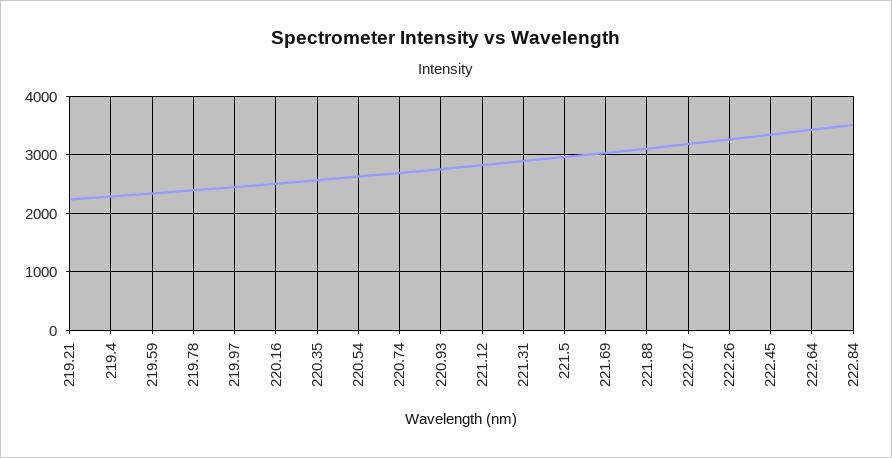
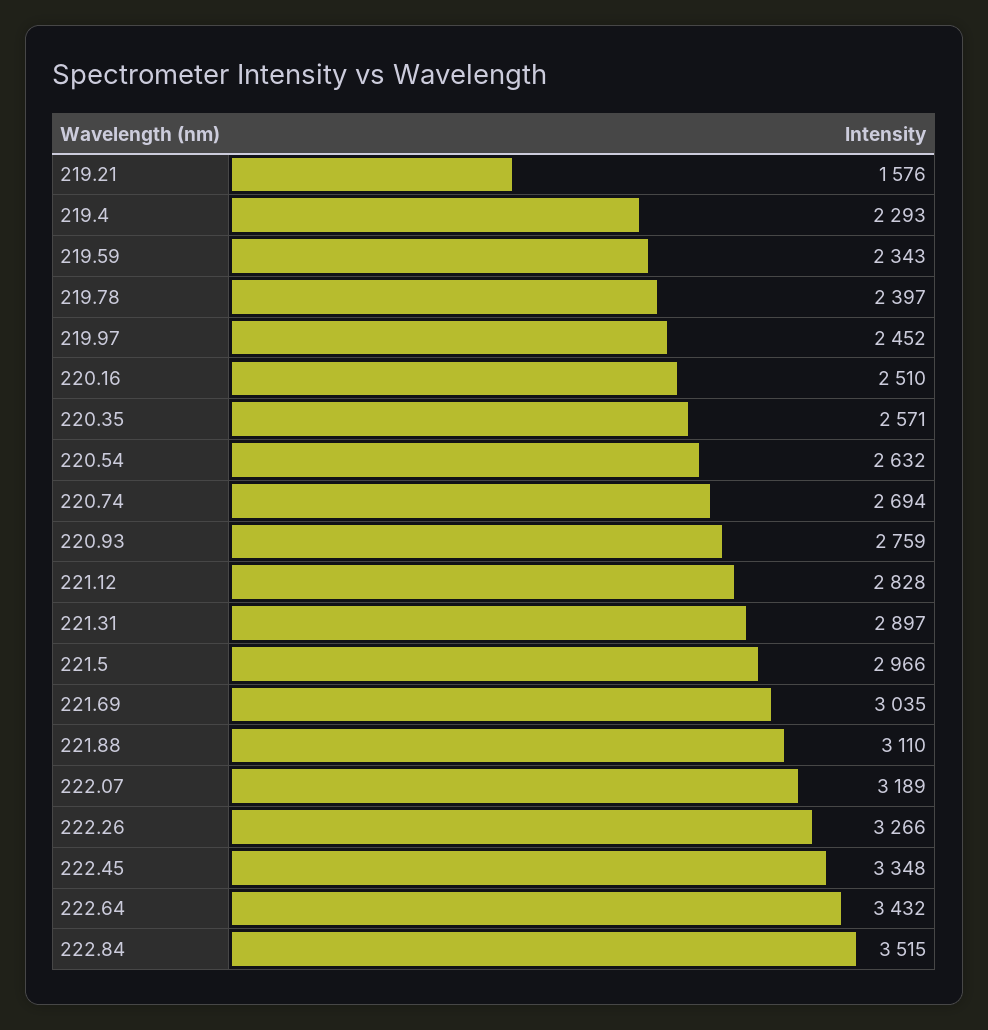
  {
-   "219.21": 2200,
+   "219.21": 1576,
    "219.4": 2293,
    "219.59": 2343,
    "219.78": 2397,
    "219.97": 2452,
    "220.16": 2510,
    "220.35": 2571,
    "220.54": 2632,
    "220.74": 2694,
    "220.93": 2759,
    "221.12": 2828,
    "221.31": 2897,
    "221.5": 2966,
    "221.69": 3035,
    "221.88": 3110,
    "222.07": 3189,
    "222.26": 3266,
    "222.45": 3348,
    "222.64": 3432,
    "222.84": 3515
  }

